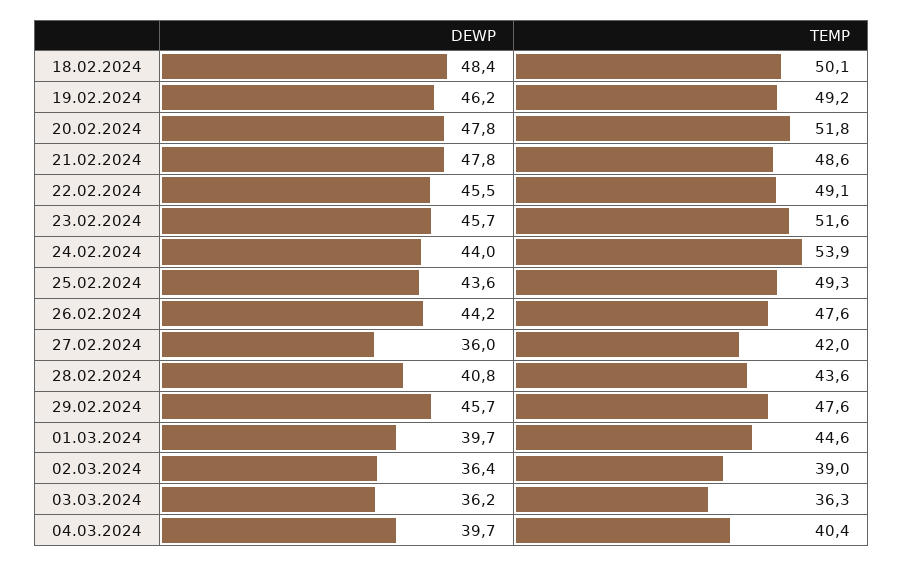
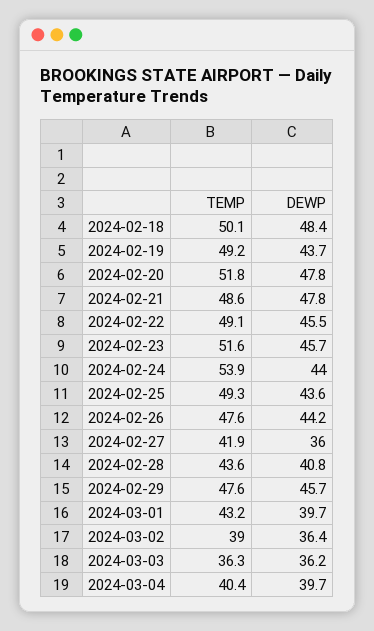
  {
    "DEWP": {
      "18.02.2024": 48.4,
-     "19.02.2024": 46.2,
+     "19.02.2024": 43.7,
      "20.02.2024": 47.8,
      "21.02.2024": 47.8,
      "22.02.2024": 45.5,
      "23.02.2024": 45.7,
      "24.02.2024": 44,
      "25.02.2024": 43.6,
      "26.02.2024": 44.2,
      "27.02.2024": 36,
      "28.02.2024": 40.8,
      "29.02.2024": 45.7,
      "01.03.2024": 39.7,
      "02.03.2024": 36.4,
      "03.03.2024": 36.2,
      "04.03.2024": 39.7
    },
    "TEMP": {
      "18.02.2024": 50.1,
      "19.02.2024": 49.2,
      "20.02.2024": 51.8,
      "21.02.2024": 48.6,
      "22.02.2024": 49.1,
      "23.02.2024": 51.6,
      "24.02.2024": 53.9,
      "25.02.2024": 49.3,
      "26.02.2024": 47.6,
-     "27.02.2024": 42,
+     "27.02.2024": 41.9,
      "28.02.2024": 43.6,
      "29.02.2024": 47.6,
-     "01.03.2024": 44.6,
+     "01.03.2024": 43.2,
      "02.03.2024": 39,
      "03.03.2024": 36.3,
      "04.03.2024": 40.4
    }
  }

